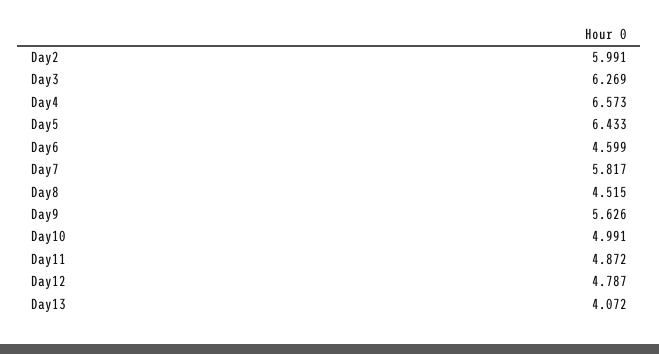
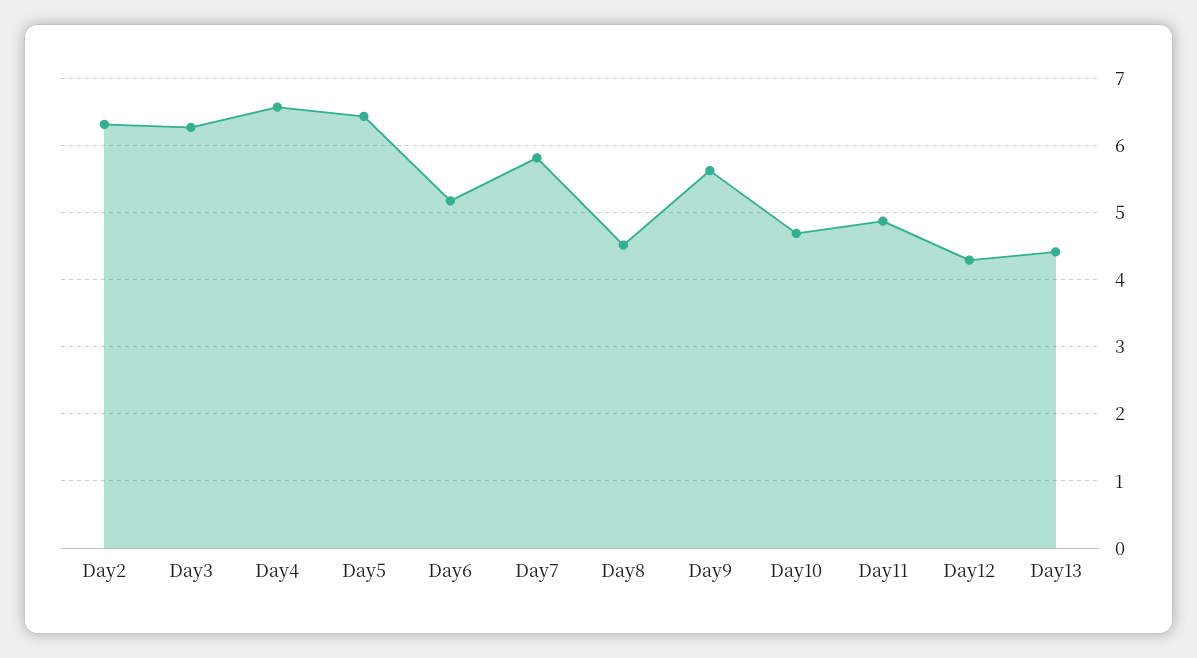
  {
-   "Day2": 5.991,
+   "Day2": 6.3,
    "Day3": 6.269,
    "Day4": 6.573,
    "Day5": 6.433,
-   "Day6": 4.599,
+   "Day6": 5.2,
    "Day7": 5.817,
    "Day8": 4.515,
    "Day9": 5.626,
-   "Day10": 4.991,
+   "Day10": 4.7,
    "Day11": 4.872,
-   "Day12": 4.787,
+   "Day12": 4.3,
-   "Day13": 4.072
+   "Day13": 4.4
  }

